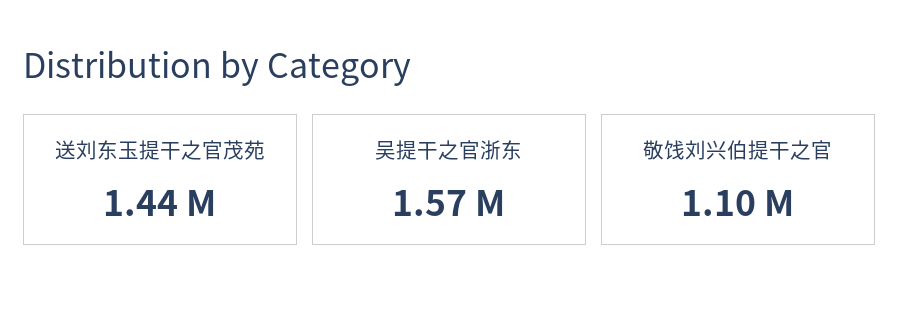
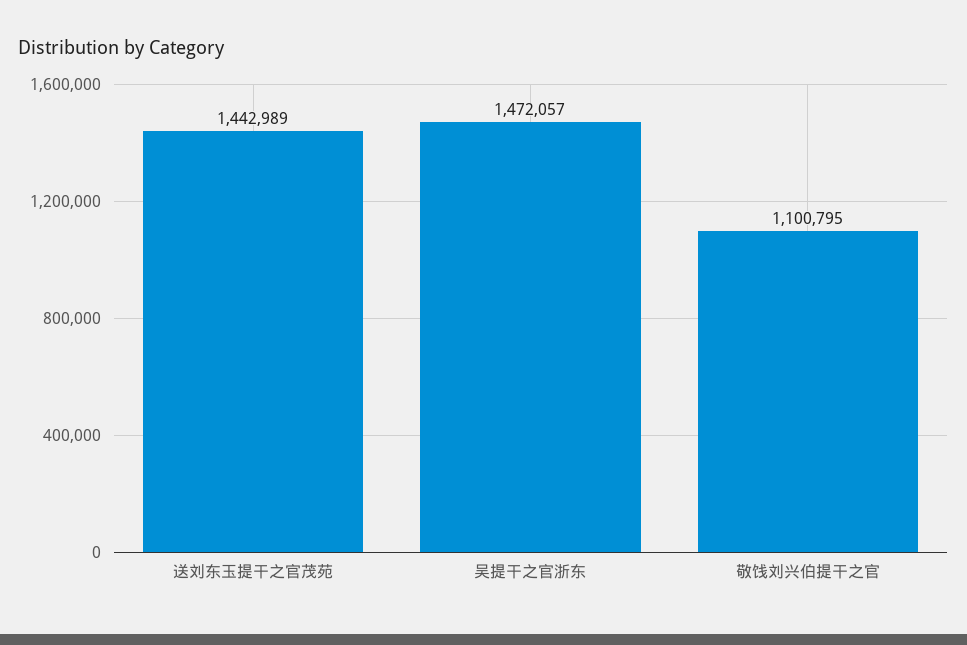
  {
    "送刘东玉提干之官茂苑": 1442989,
-   "吴提干之官浙东": 1570000,
+   "吴提干之官浙东": 1472057,
    "敬饯刘兴伯提干之官": 1100795
  }

